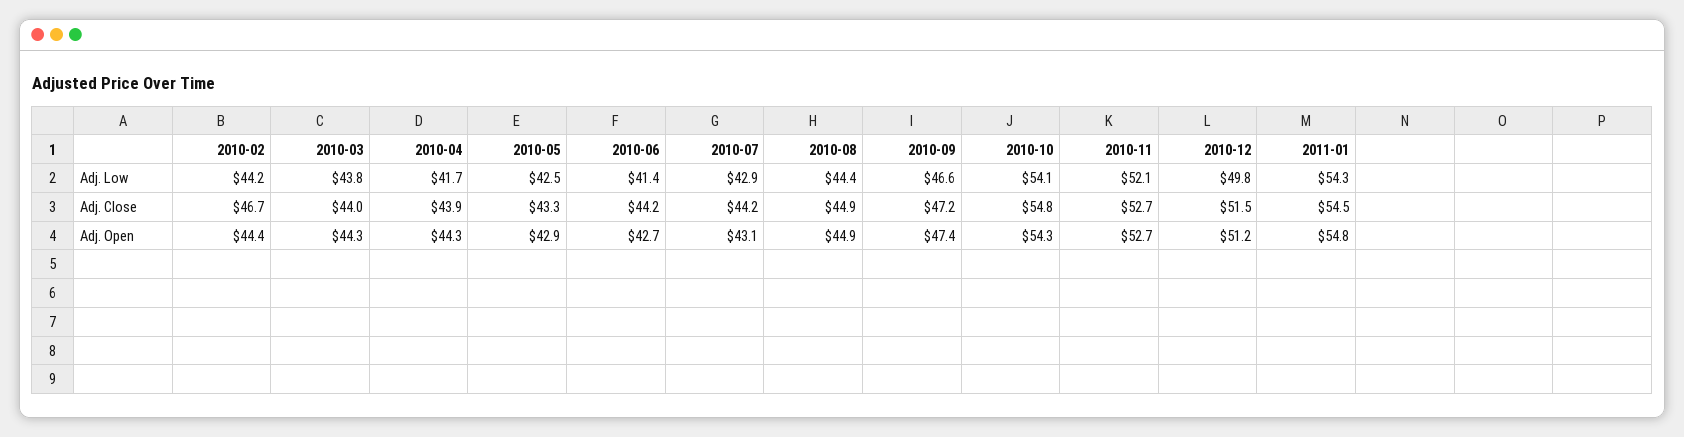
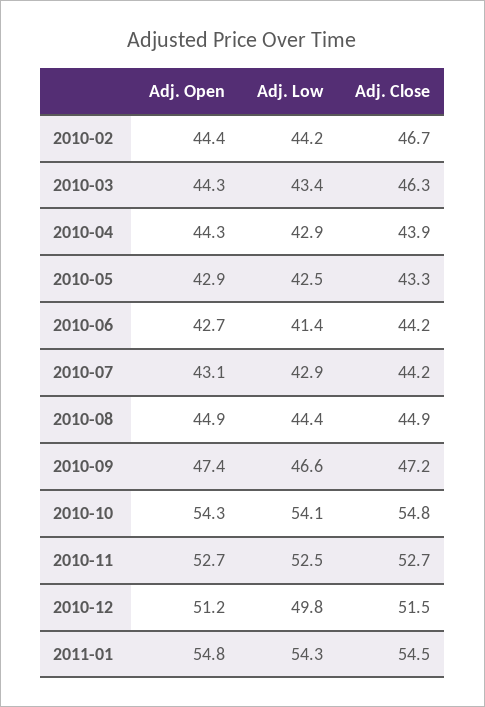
  {
    "2010-02": {
      "Adj. Low": 44.2,
      "Adj. Close": 46.7,
      "Adj. Open": 44.4
    },
    "2010-03": {
-     "Adj. Low": 43.8,
+     "Adj. Low": 43.4,
-     "Adj. Close": 44,
+     "Adj. Close": 46.3,
      "Adj. Open": 44.3
    },
    "2010-04": {
-     "Adj. Low": 41.7,
+     "Adj. Low": 42.9,
      "Adj. Close": 43.9,
      "Adj. Open": 44.3
    },
    "2010-05": {
      "Adj. Low": 42.5,
      "Adj. Close": 43.3,
      "Adj. Open": 42.9
    },
    "2010-06": {
      "Adj. Low": 41.4,
      "Adj. Close": 44.2,
      "Adj. Open": 42.7
    },
    "2010-07": {
      "Adj. Low": 42.9,
      "Adj. Close": 44.2,
      "Adj. Open": 43.1
    },
    "2010-08": {
      "Adj. Low": 44.4,
      "Adj. Close": 44.9,
      "Adj. Open": 44.9
    },
    "2010-09": {
      "Adj. Low": 46.6,
      "Adj. Close": 47.2,
      "Adj. Open": 47.4
    },
    "2010-10": {
      "Adj. Low": 54.1,
      "Adj. Close": 54.8,
      "Adj. Open": 54.3
    },
    "2010-11": {
-     "Adj. Low": 52.1,
+     "Adj. Low": 52.5,
      "Adj. Close": 52.7,
      "Adj. Open": 52.7
    },
    "2010-12": {
      "Adj. Low": 49.8,
      "Adj. Close": 51.5,
      "Adj. Open": 51.2
    },
    "2011-01": {
      "Adj. Low": 54.3,
      "Adj. Close": 54.5,
      "Adj. Open": 54.8
    }
  }

